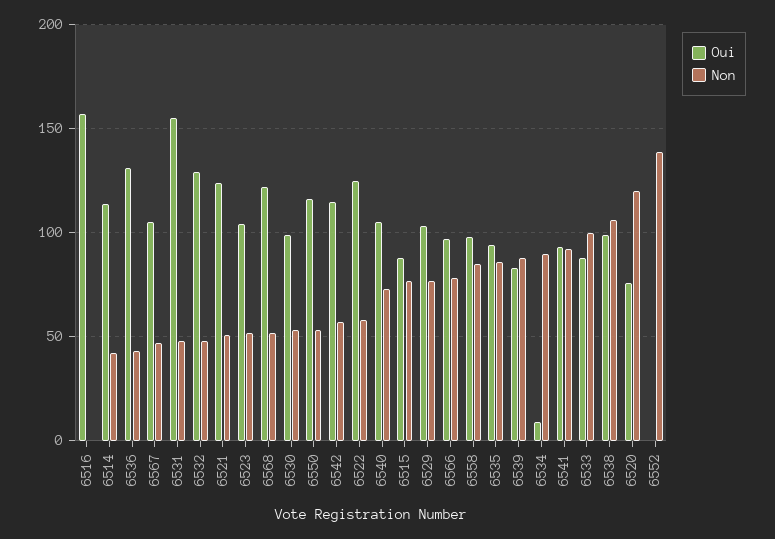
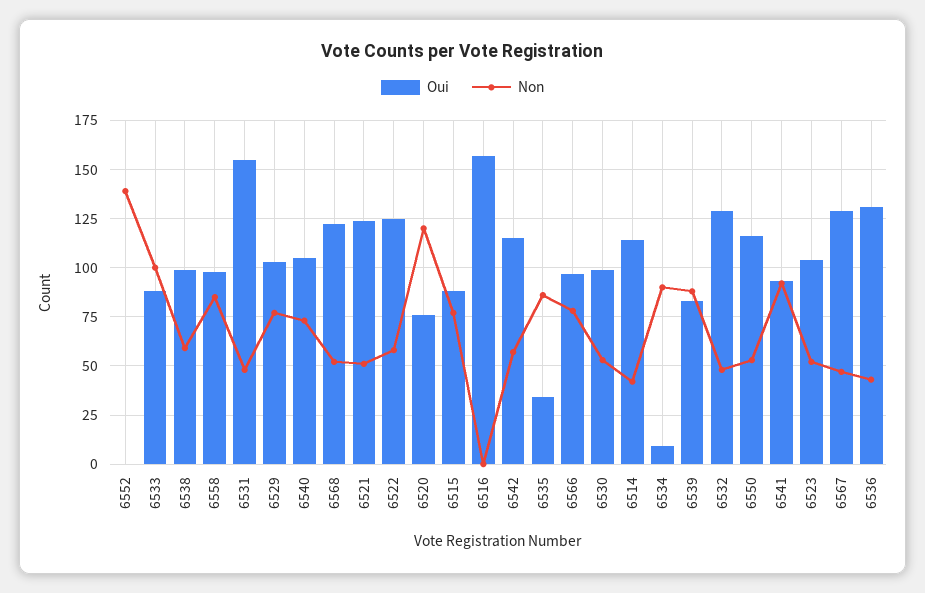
  {
    "Oui": {
      "6516": 155,
      "6514": 115,
      "6536": 130,
-     "6567": 105,
+     "6567": 130,
      "6531": 155,
      "6532": 130,
      "6521": 125,
      "6523": 105,
      "6568": 120,
      "6530": 100,
      "6550": 115,
      "6542": 115,
      "6522": 125,
      "6540": 105,
      "6515": 90,
      "6529": 105,
      "6566": 95,
      "6558": 100,
-     "6535": 95,
+     "6535": 35,
      "6539": 85,
      "6534": 10,
      "6541": 95,
      "6533": 90,
      "6538": 100,
      "6520": 75,
      "6552": 0
    },
    "Non": {
      "6516": 0,
      "6514": 40,
      "6536": 45,
      "6567": 45,
      "6531": 50,
      "6532": 50,
      "6521": 50,
      "6523": 50,
      "6568": 50,
      "6530": 55,
      "6550": 55,
      "6542": 55,
      "6522": 60,
      "6540": 75,
      "6515": 75,
      "6529": 75,
      "6566": 80,
      "6558": 85,
      "6535": 85,
      "6539": 90,
      "6534": 90,
      "6541": 90,
      "6533": 100,
-     "6538": 105,
+     "6538": 60,
      "6520": 120,
      "6552": 140
    }
  }

